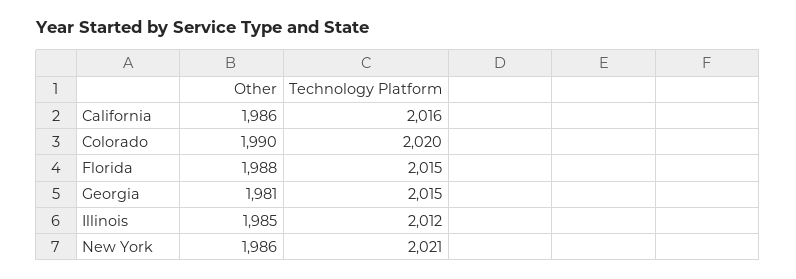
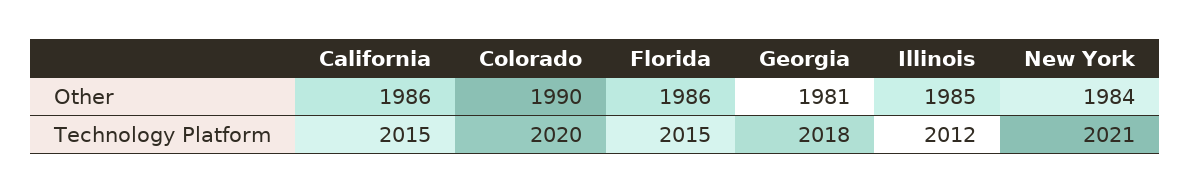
  {
    "Other": {
      "California": 1986,
      "Colorado": 1990,
-     "Florida": 1988,
+     "Florida": 1986,
      "Georgia": 1981,
      "Illinois": 1985,
-     "New York": 1986
+     "New York": 1984
    },
    "Technology Platform": {
-     "California": 2016,
+     "California": 2015,
      "Colorado": 2020,
      "Florida": 2015,
-     "Georgia": 2015,
+     "Georgia": 2018,
      "Illinois": 2012,
      "New York": 2021
    }
  }

